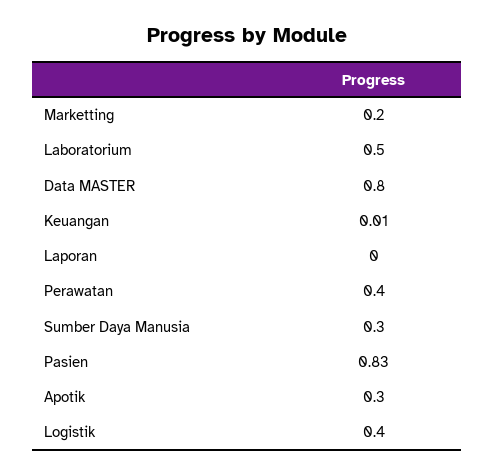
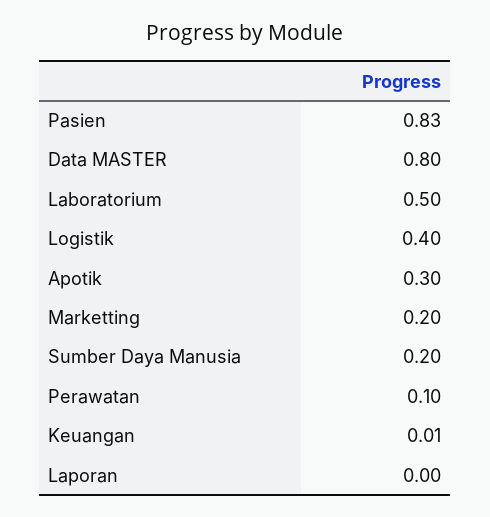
  {
    "Marketting": 0.2,
    "Laboratorium": 0.5,
    "Data MASTER": 0.8,
    "Keuangan": 0.01,
    "Laporan": 0,
-   "Perawatan": 0.4,
+   "Perawatan": 0.1,
-   "Sumber Daya Manusia": 0.3,
+   "Sumber Daya Manusia": 0.2,
    "Pasien": 0.83,
    "Apotik": 0.3,
    "Logistik": 0.4
  }

